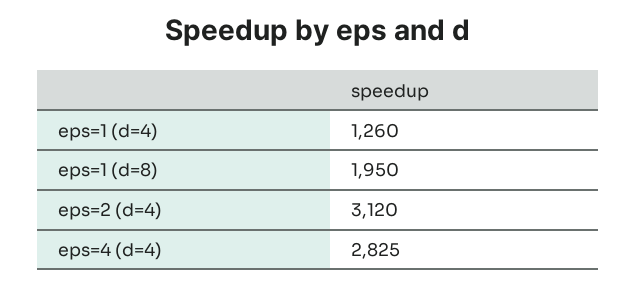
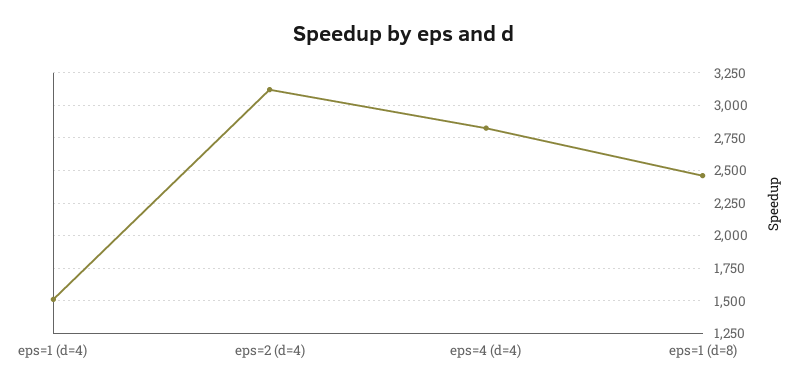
  {
-   "eps=1 (d=4)": 1260,
+   "eps=1 (d=4)": 1500,
-   "eps=1 (d=8)": 1950,
+   "eps=1 (d=8)": 2450,
    "eps=2 (d=4)": 3120,
    "eps=4 (d=4)": 2825
  }

